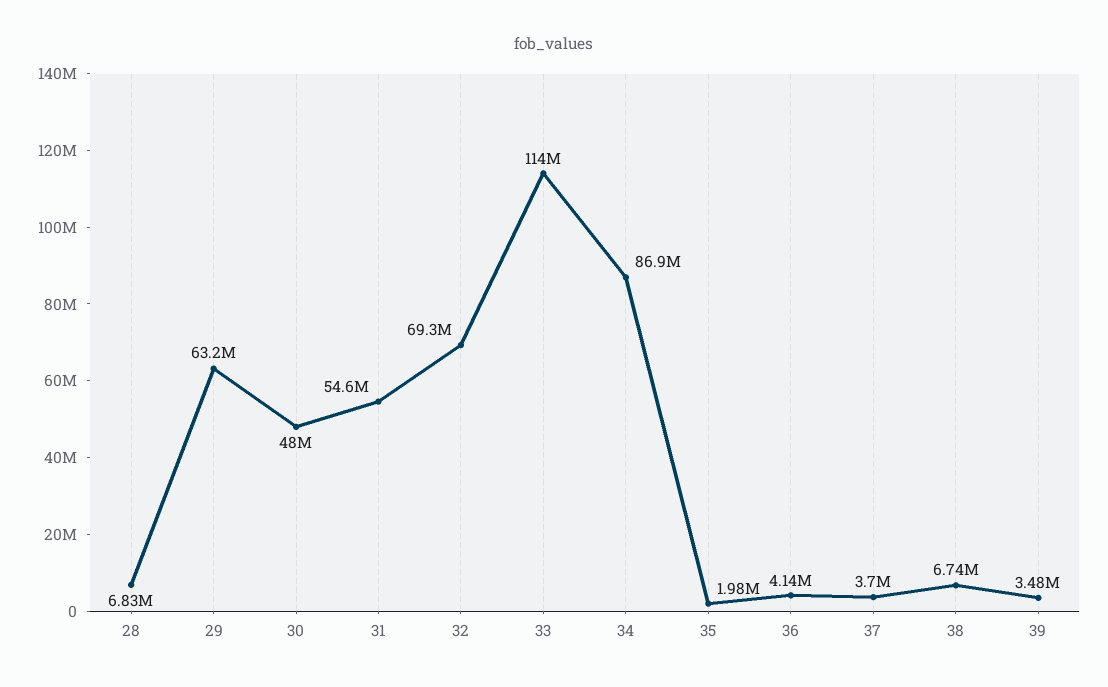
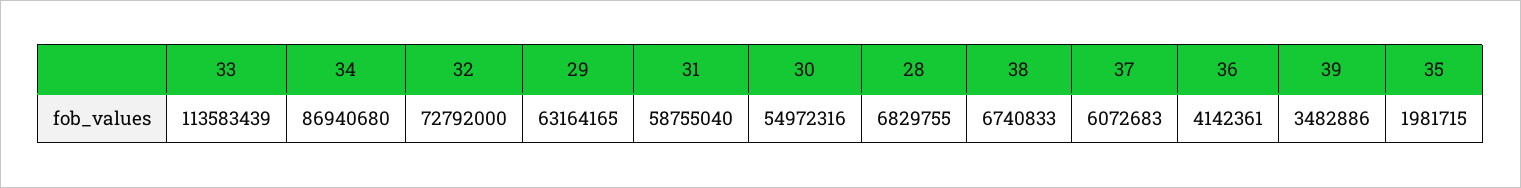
  {
    "28": 6829755,
    "29": 63164165,
-   "30": 48000000,
+   "30": 54972316,
-   "31": 54600000,
+   "31": 58755040,
-   "32": 69300000,
+   "32": 72792000,
    "33": 113583439,
    "34": 86940680,
    "35": 1981715,
    "36": 4142361,
-   "37": 3700000,
+   "37": 6072683,
    "38": 6740833,
    "39": 3482886
  }

